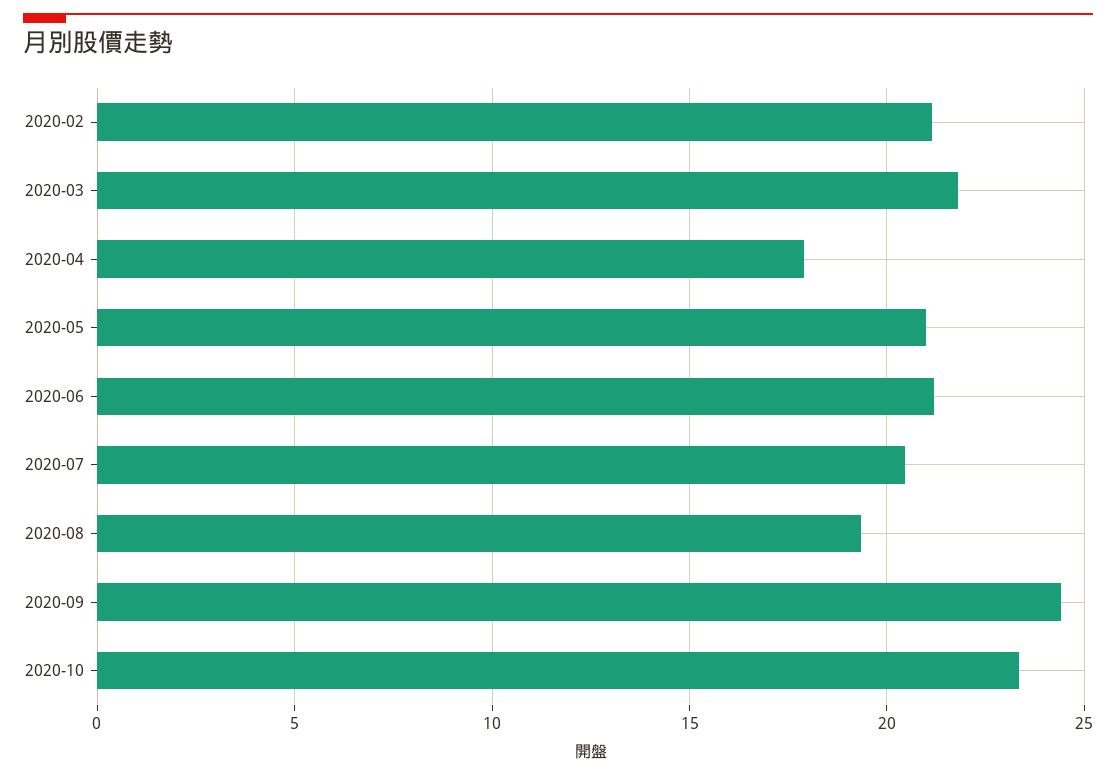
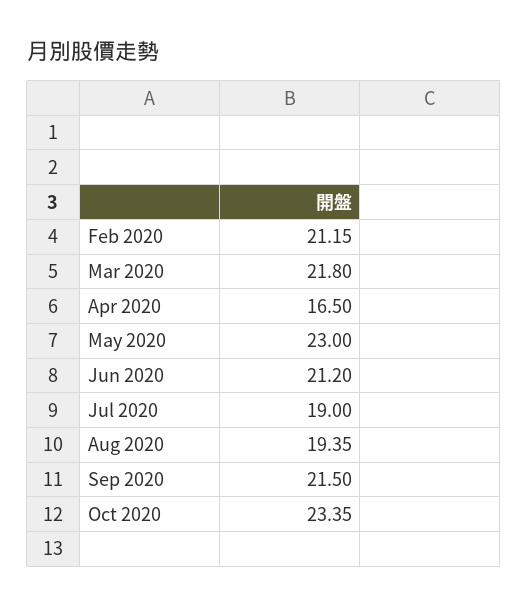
  {
    "2020-02": 21.15,
    "2020-03": 21.8,
-   "2020-04": 18,
+   "2020-04": 16.5,
-   "2020-05": 21,
+   "2020-05": 23,
    "2020-06": 21.2,
-   "2020-07": 20.5,
+   "2020-07": 19,
    "2020-08": 19.35,
-   "2020-09": 24.5,
+   "2020-09": 21.5,
    "2020-10": 23.35
  }

